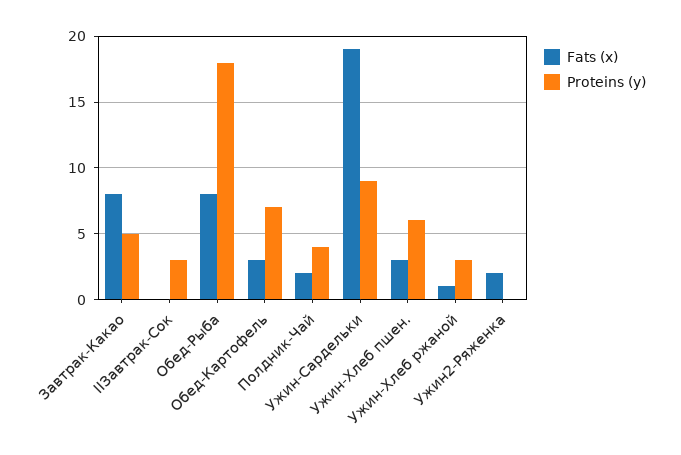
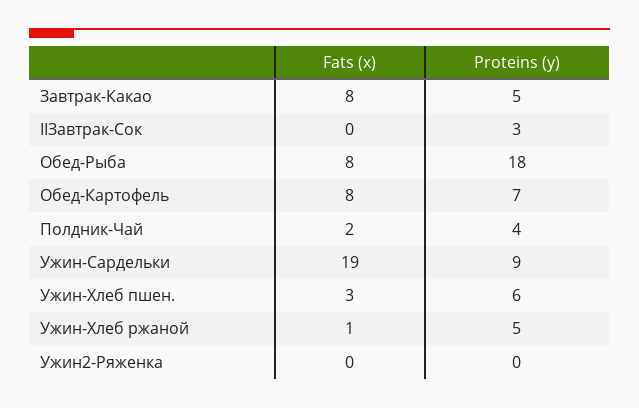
  {
    "Fats (x)": {
      "Завтрак-Какао": 8,
      "IIЗавтрак-Сок": 0,
      "Обед-Рыба": 8,
-     "Обед-Картофель": 3,
+     "Обед-Картофель": 8,
      "Полдник-Чай": 2,
      "Ужин-Сардельки": 19,
      "Ужин-Хлеб пшен.": 3,
      "Ужин-Хлеб ржаной": 1,
-     "Ужин2-Ряженка": 2
+     "Ужин2-Ряженка": 0
    },
    "Proteins (y)": {
      "Завтрак-Какао": 5,
      "IIЗавтрак-Сок": 3,
      "Обед-Рыба": 18,
      "Обед-Картофель": 7,
      "Полдник-Чай": 4,
      "Ужин-Сардельки": 9,
      "Ужин-Хлеб пшен.": 6,
-     "Ужин-Хлеб ржаной": 3,
+     "Ужин-Хлеб ржаной": 5,
      "Ужин2-Ряженка": 0
    }
  }

